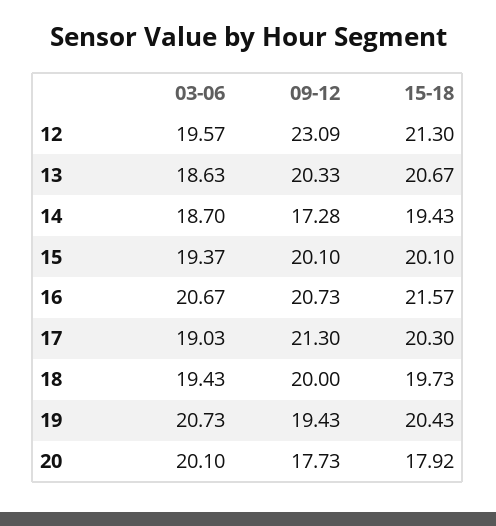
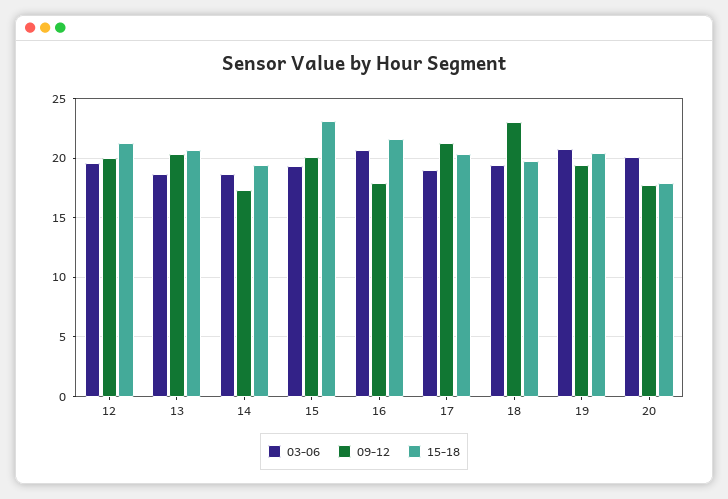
  {
    "03-06": {
      "12": 19.57,
      "13": 18.63,
      "14": 18.7,
      "15": 19.37,
      "16": 20.67,
      "17": 19.03,
      "18": 19.43,
      "19": 20.73,
      "20": 20.1
    },
    "09-12": {
-     "12": 23.09,
+     "12": 20,
      "13": 20.33,
      "14": 17.28,
      "15": 20.1,
-     "16": 20.73,
+     "16": 18,
      "17": 21.3,
-     "18": 20,
+     "18": 23,
      "19": 19.43,
      "20": 17.73
    },
    "15-18": {
      "12": 21.3,
      "13": 20.67,
      "14": 19.43,
-     "15": 20.1,
+     "15": 23,
      "16": 21.57,
      "17": 20.3,
      "18": 19.73,
      "19": 20.43,
      "20": 17.92
    }
  }

